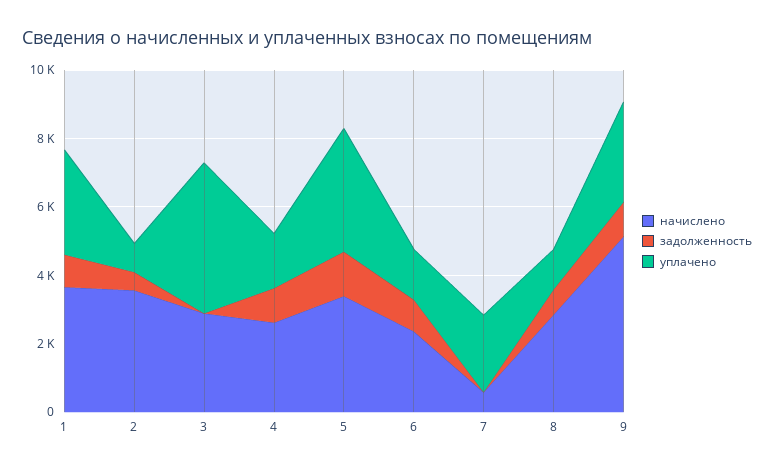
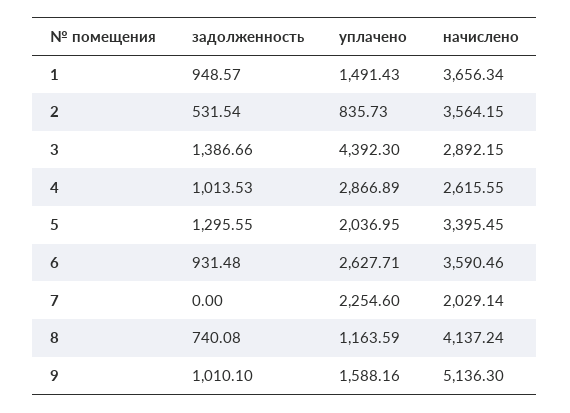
  {
    "начислено": {
      "1": 3656.34,
      "2": 3564.15,
      "3": 2892.15,
      "4": 2615.55,
      "5": 3395.45,
-     "6": 2500,
+     "6": 3590.46,
-     "7": 500,
+     "7": 2029.14,
-     "8": 3000,
+     "8": 4137.24,
      "9": 5136.3
    },
    "задолженность": {
      "1": 948.57,
      "2": 531.54,
-     "3": 0,
+     "3": 1386.66,
      "4": 1013.53,
      "5": 1295.55,
      "6": 931.48,
      "7": 0,
      "8": 740.08,
      "9": 1010.1
    },
    "уплачено": {
-     "1": 3000,
+     "1": 1491.43,
      "2": 835.73,
      "3": 4392.3,
-     "4": 1500,
+     "4": 2866.89,
-     "5": 3500,
+     "5": 2036.95,
-     "6": 1500,
+     "6": 2627.71,
      "7": 2254.6,
      "8": 1163.59,
-     "9": 3000
+     "9": 1588.16
    }
  }

